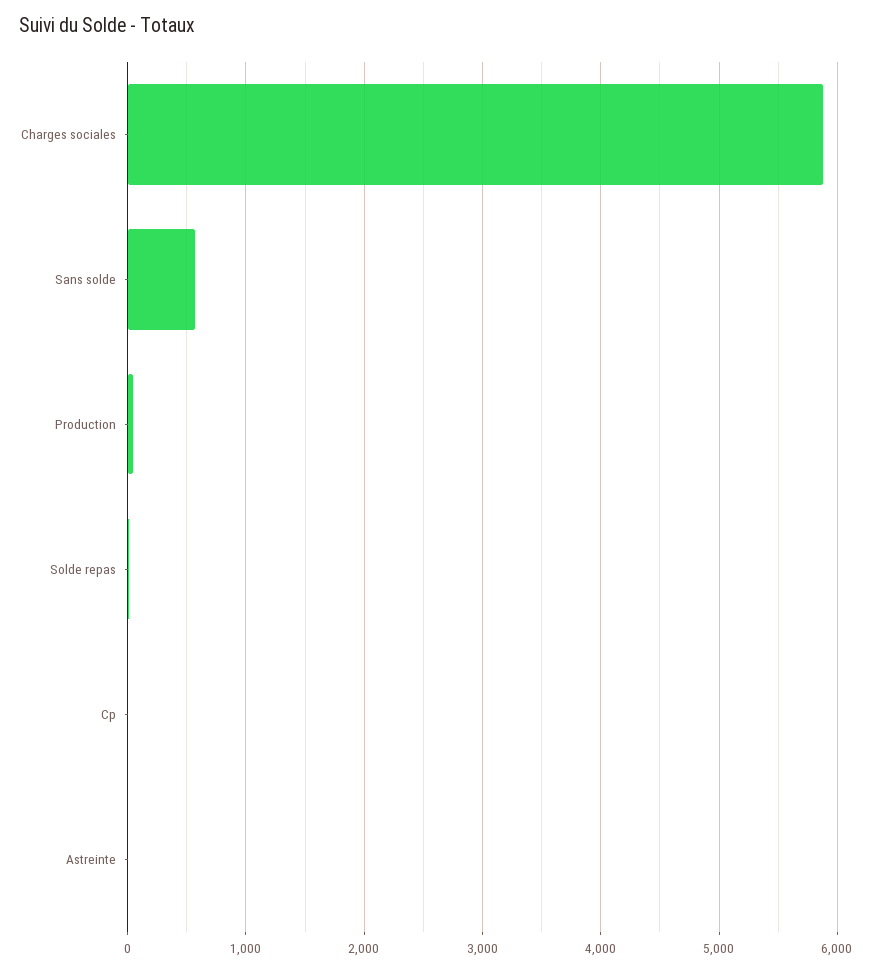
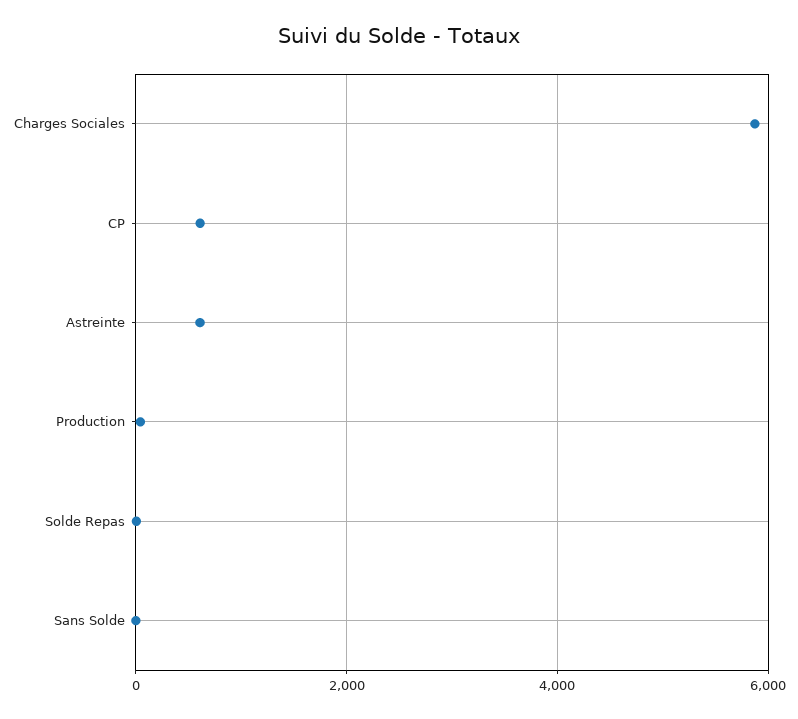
  {
    "Charges sociales": 5900,
-   "Sans solde": 600,
+   "Sans solde": 0,
    "Production": 0,
    "Solde repas": 0,
-   "Cp": 0,
+   "Cp": 600,
-   "Astreinte": 0
+   "Astreinte": 600
  }

